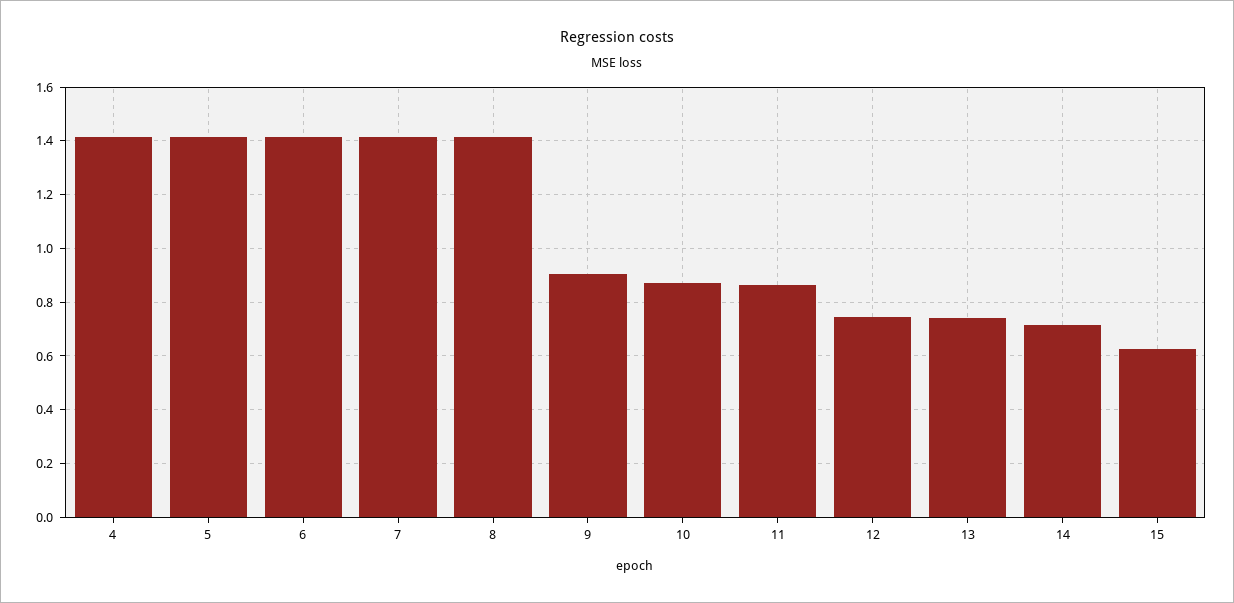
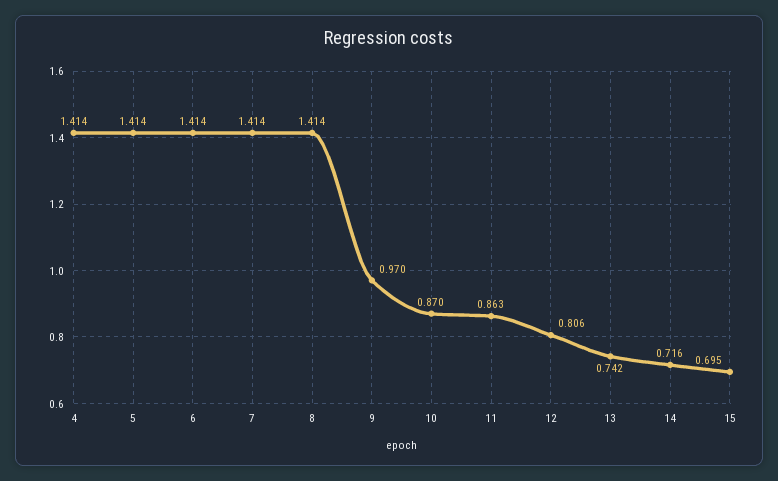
  {
    "4": 1.414,
    "5": 1.414,
    "6": 1.414,
    "7": 1.414,
    "8": 1.414,
-   "9": 0.9,
+   "9": 0.97,
    "10": 0.87,
    "11": 0.863,
-   "12": 0.75,
+   "12": 0.806,
    "13": 0.742,
    "14": 0.716,
-   "15": 0.625
+   "15": 0.695
  }

